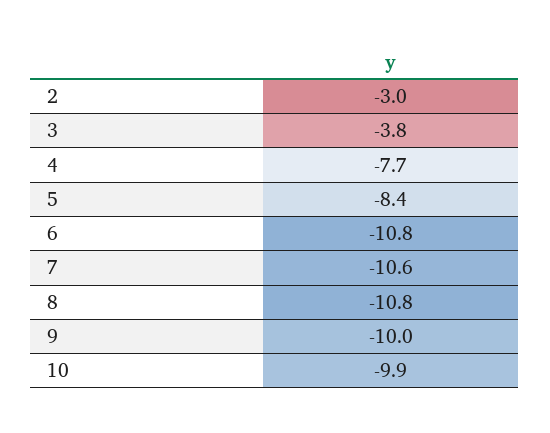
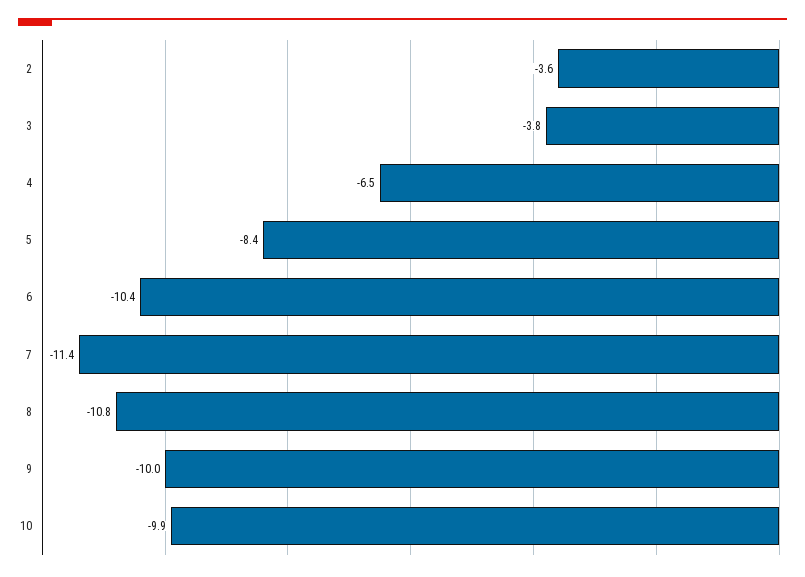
  {
-   "2": -3,
+   "2": -3.6,
    "3": -3.8,
-   "4": -7.7,
+   "4": -6.5,
    "5": -8.4,
-   "6": -10.8,
+   "6": -10.4,
-   "7": -10.6,
+   "7": -11.4,
    "8": -10.8,
    "9": -10,
    "10": -9.9
  }

